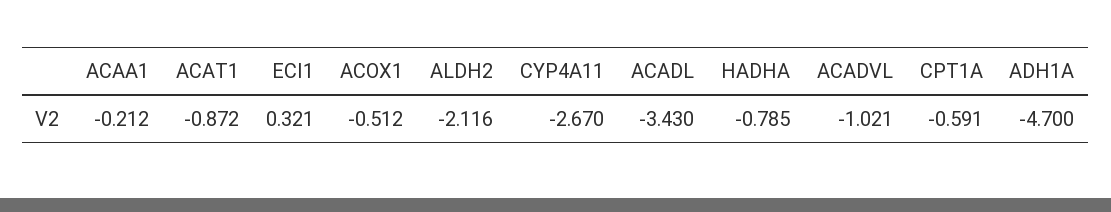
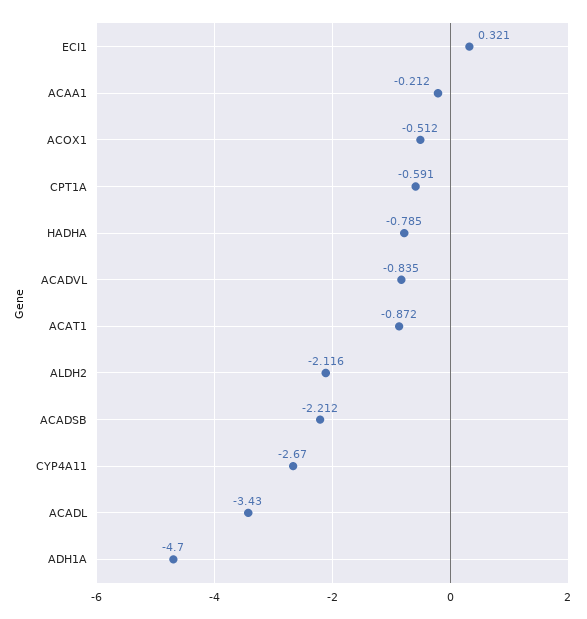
  {
    "ACAA1": -0.212,
    "ACAT1": -0.872,
    "ECI1": 0.321,
    "ACOX1": -0.512,
    "ALDH2": -2.116,
    "CYP4A11": -2.67,
    "ACADL": -3.43,
    "HADHA": -0.785,
-   "ACADVL": -1.021,
+   "ACADVL": -0.835,
    "CPT1A": -0.591,
-   "ADH1A": -4.7
+   "ADH1A": -4.7,
+   "ACADSB": -2.212
  }

